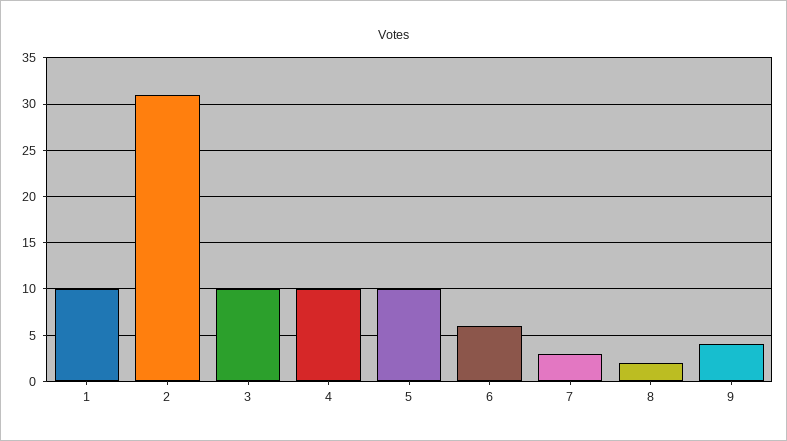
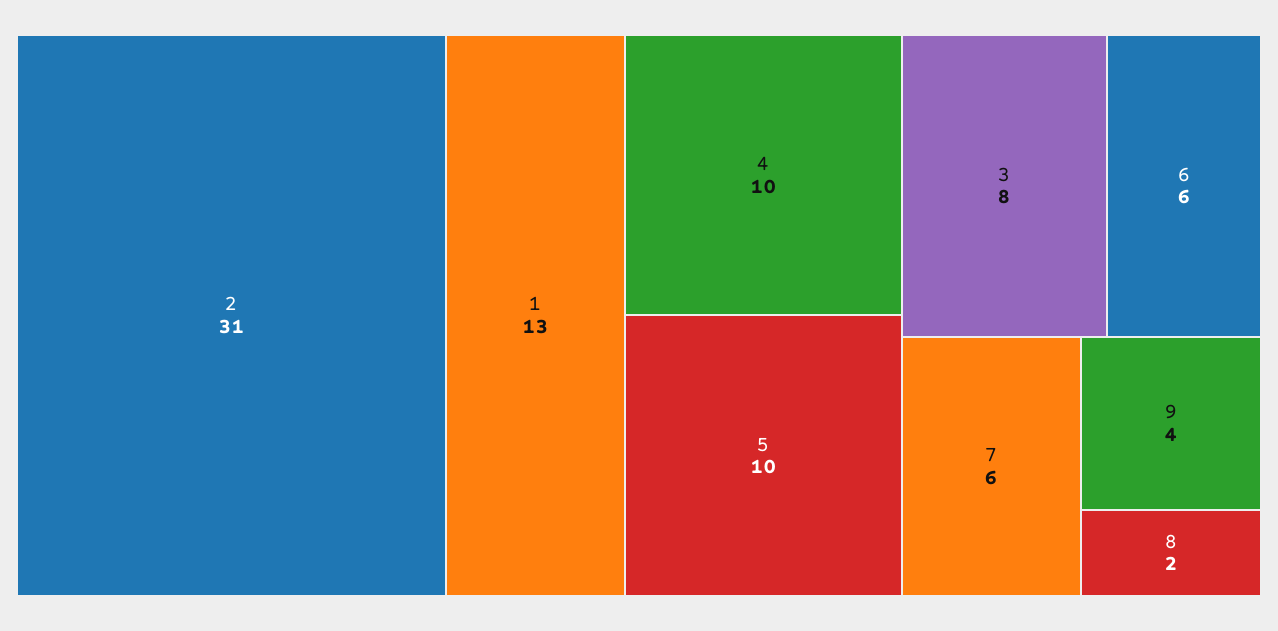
  {
-   "1": 10,
+   "1": 13,
    "2": 31,
-   "3": 10,
+   "3": 8,
    "4": 10,
    "5": 10,
    "6": 6,
-   "7": 3,
+   "7": 6,
    "8": 2,
    "9": 4
  }

